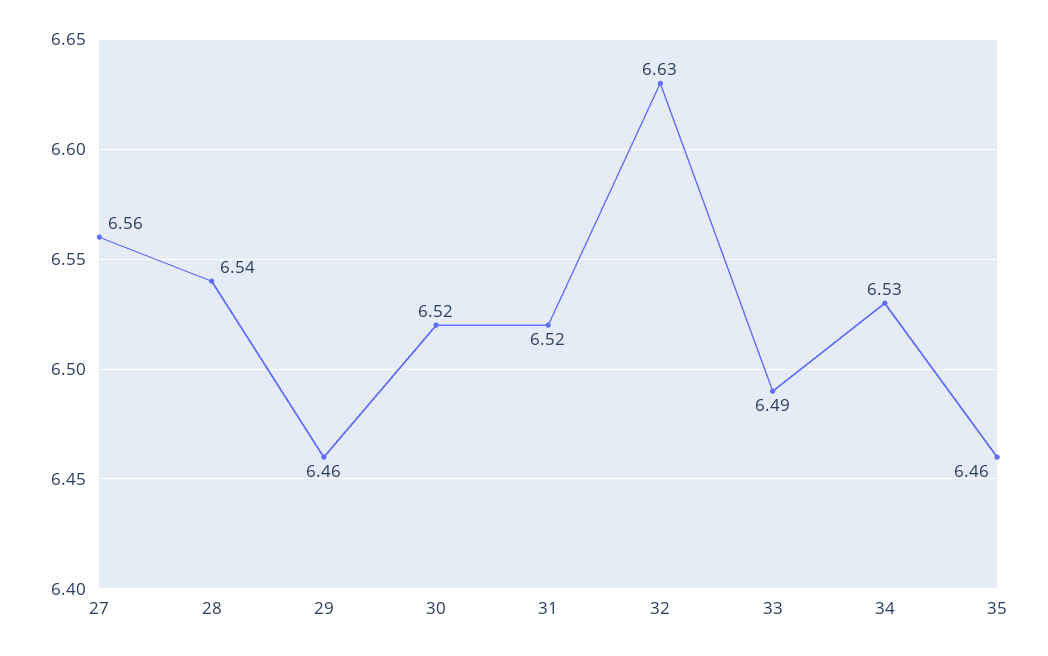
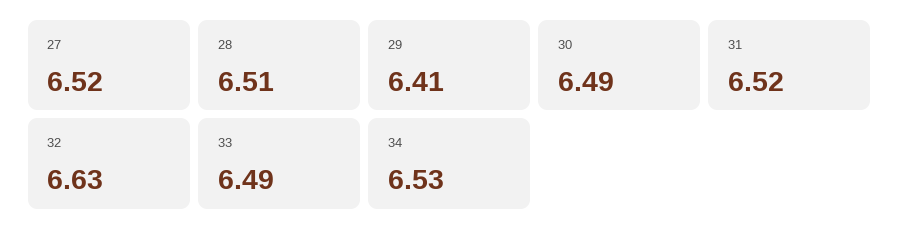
  {
-   "27": 6.56,
+   "27": 6.52,
-   "28": 6.54,
+   "28": 6.51,
-   "29": 6.46,
+   "29": 6.41,
-   "30": 6.52,
+   "30": 6.49,
    "31": 6.52,
    "32": 6.63,
    "33": 6.49,
-   "34": 6.53,
+   "34": 6.53
-   "35": 6.46
  }

